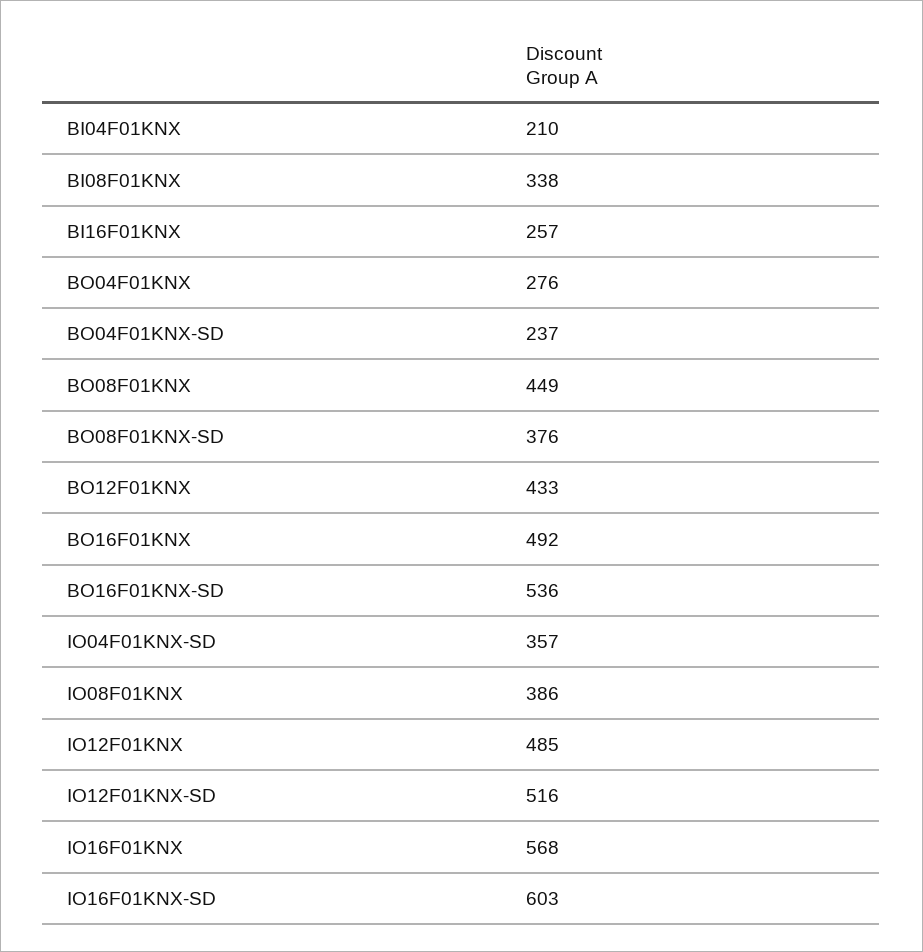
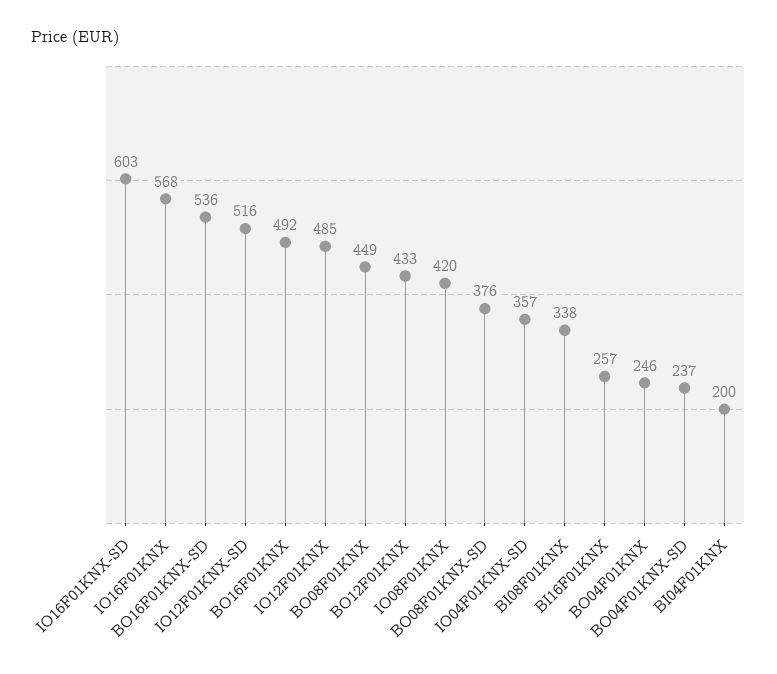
  {
-   "BI04F01KNX": 210,
+   "BI04F01KNX": 200,
    "BI08F01KNX": 338,
    "BI16F01KNX": 257,
-   "BO04F01KNX": 276,
+   "BO04F01KNX": 246,
    "BO04F01KNX-SD": 237,
    "BO08F01KNX": 449,
    "BO08F01KNX-SD": 376,
    "BO12F01KNX": 433,
    "BO16F01KNX": 492,
    "BO16F01KNX-SD": 536,
    "IO04F01KNX-SD": 357,
-   "IO08F01KNX": 386,
+   "IO08F01KNX": 420,
    "IO12F01KNX": 485,
    "IO12F01KNX-SD": 516,
    "IO16F01KNX": 568,
    "IO16F01KNX-SD": 603
  }

